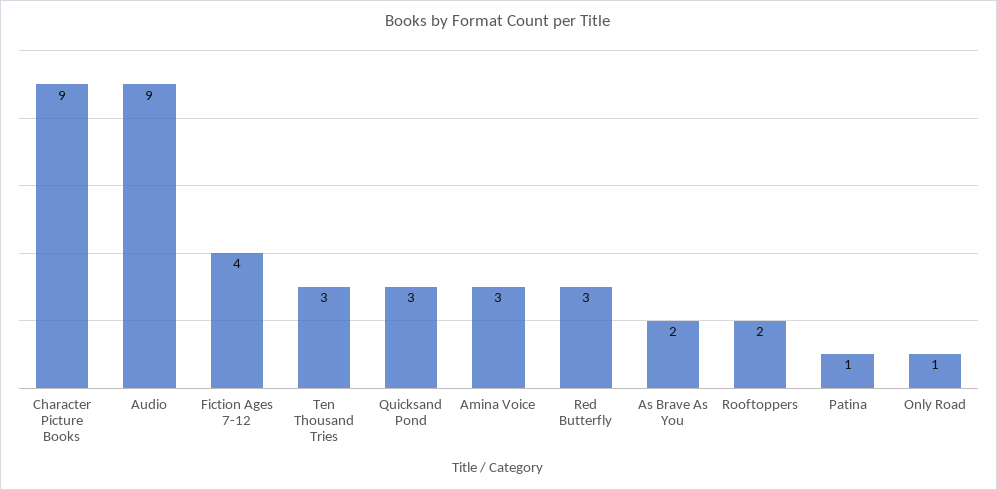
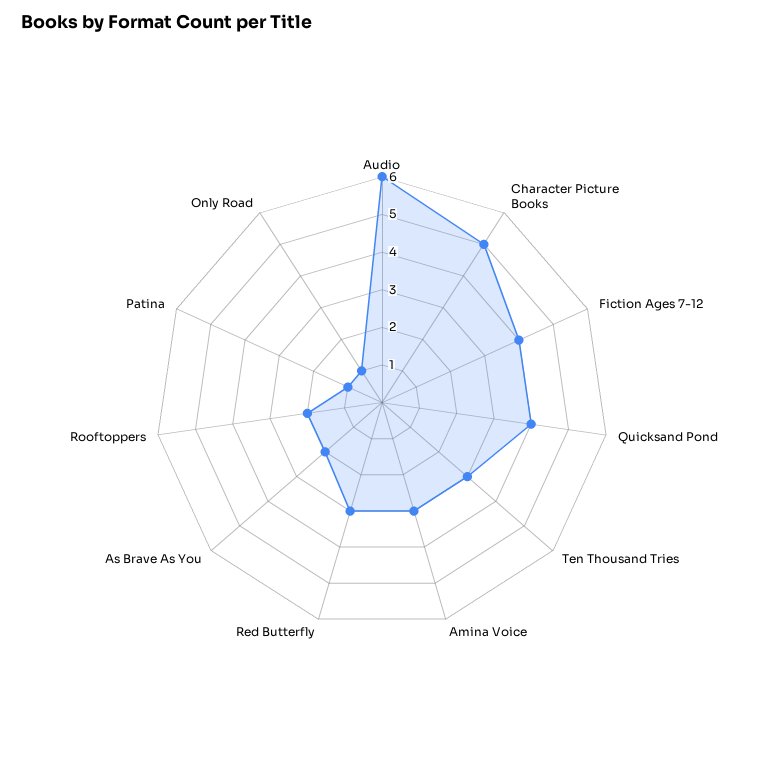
  {
-   "Character Picture Books": 9,
+   "Character Picture Books": 5,
-   "Audio": 9,
+   "Audio": 6,
    "Fiction Ages 7-12": 4,
    "Ten Thousand Tries": 3,
-   "Quicksand Pond": 3,
+   "Quicksand Pond": 4,
    "Amina Voice": 3,
    "Red Butterfly": 3,
    "As Brave As You": 2,
    "Rooftoppers": 2,
    "Patina": 1,
    "Only Road": 1
  }

